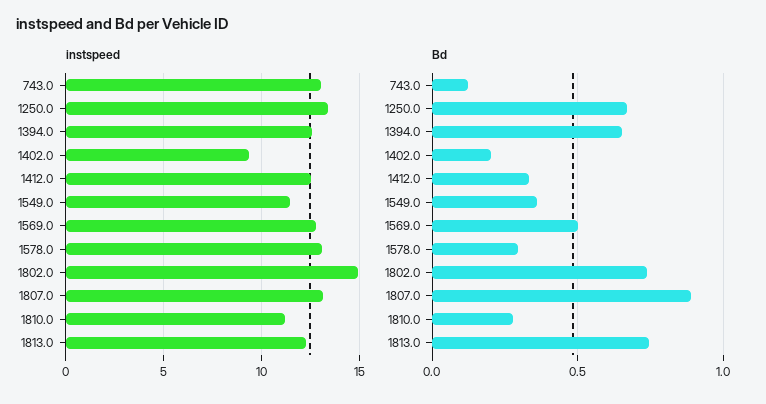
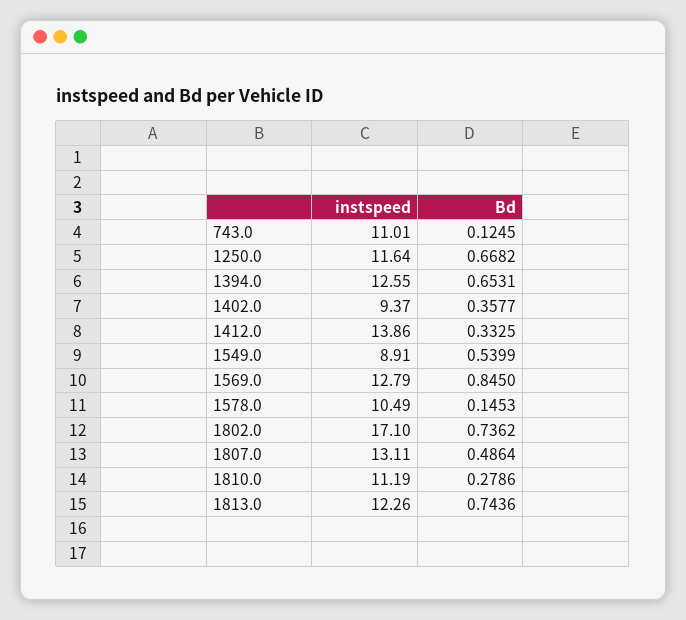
  {
    "instspeed": {
-     "743.0": 13,
+     "743.0": 11.01,
-     "1250.0": 13.5,
+     "1250.0": 11.64,
      "1394.0": 12.55,
      "1402.0": 9.37,
-     "1412.0": 12.5,
+     "1412.0": 13.86,
-     "1549.0": 11.5,
+     "1549.0": 8.91,
      "1569.0": 12.79,
-     "1578.0": 13,
+     "1578.0": 10.49,
-     "1802.0": 15,
+     "1802.0": 17.1,
      "1807.0": 13.11,
      "1810.0": 11.19,
      "1813.0": 12.26
    },
    "Bd": {
      "743.0": 0.1245,
      "1250.0": 0.6682,
      "1394.0": 0.6531,
-     "1402.0": 0.2,
+     "1402.0": 0.3577,
      "1412.0": 0.3325,
-     "1549.0": 0.35,
+     "1549.0": 0.5399,
-     "1569.0": 0.5,
+     "1569.0": 0.845,
-     "1578.0": 0.3,
+     "1578.0": 0.1453,
      "1802.0": 0.7362,
-     "1807.0": 0.9,
+     "1807.0": 0.4864,
      "1810.0": 0.2786,
      "1813.0": 0.7436
    }
  }

